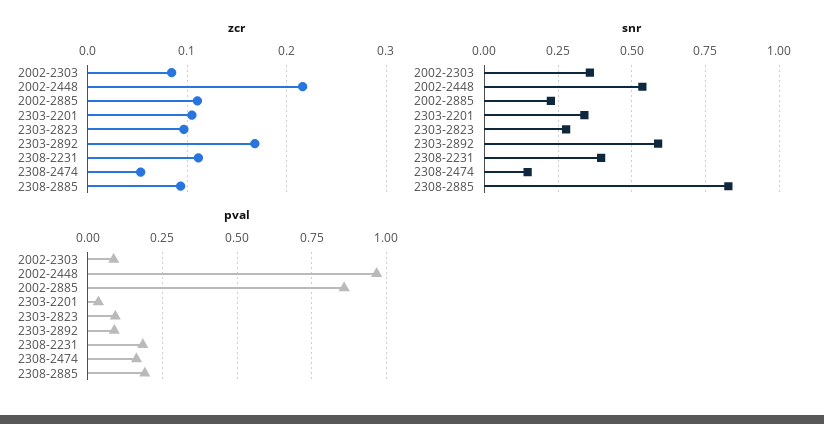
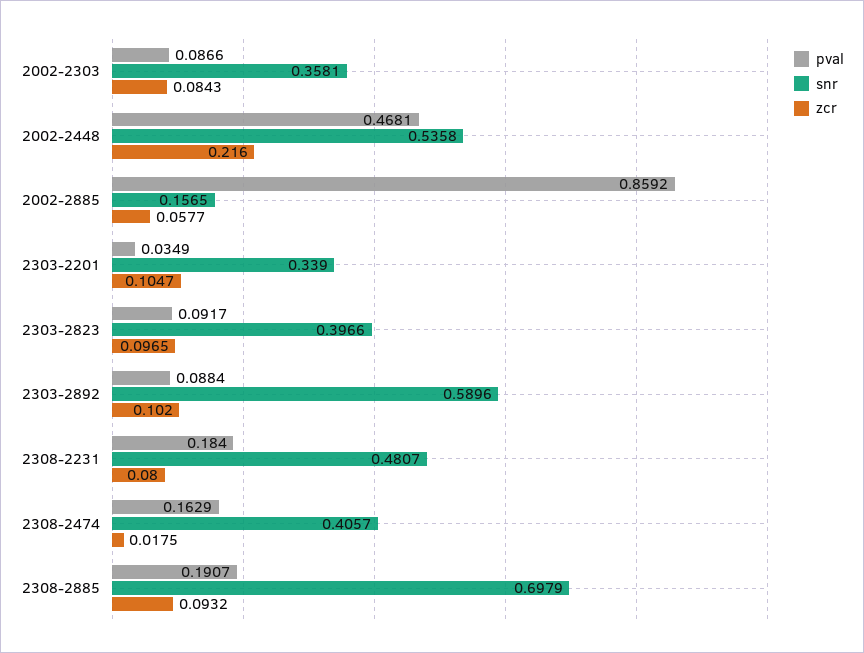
  {
    "zcr": {
      "2002-2303": 0.0843,
      "2002-2448": 0.216,
-     "2002-2885": 0.11,
+     "2002-2885": 0.0577,
      "2303-2201": 0.1047,
      "2303-2823": 0.0965,
-     "2303-2892": 0.17,
+     "2303-2892": 0.102,
-     "2308-2231": 0.11,
+     "2308-2231": 0.08,
-     "2308-2474": 0.05,
+     "2308-2474": 0.0175,
      "2308-2885": 0.0932
    },
    "snr": {
      "2002-2303": 0.3581,
      "2002-2448": 0.5358,
-     "2002-2885": 0.225,
+     "2002-2885": 0.1565,
      "2303-2201": 0.339,
-     "2303-2823": 0.275,
+     "2303-2823": 0.3966,
      "2303-2892": 0.5896,
-     "2308-2231": 0.4,
+     "2308-2231": 0.4807,
-     "2308-2474": 0.15,
+     "2308-2474": 0.4057,
-     "2308-2885": 0.825
+     "2308-2885": 0.6979
    },
    "pval": {
      "2002-2303": 0.0866,
-     "2002-2448": 0.975,
+     "2002-2448": 0.4681,
      "2002-2885": 0.8592,
      "2303-2201": 0.0349,
      "2303-2823": 0.0917,
      "2303-2892": 0.0884,
      "2308-2231": 0.184,
      "2308-2474": 0.1629,
      "2308-2885": 0.1907
    }
  }

